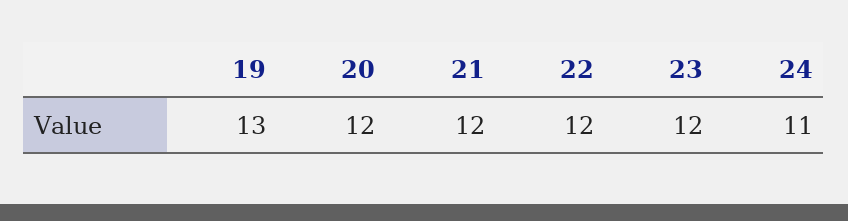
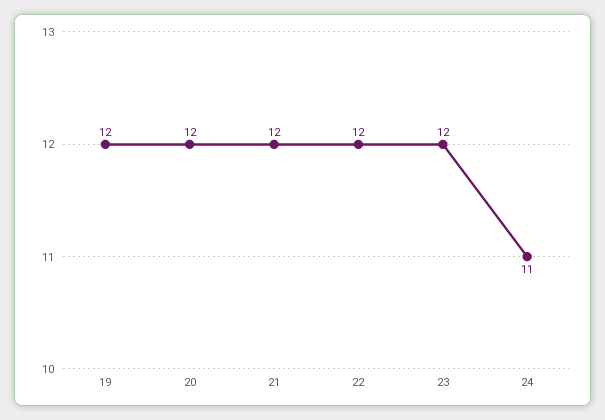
  {
-   "19": 13,
+   "19": 12,
    "20": 12,
    "21": 12,
    "22": 12,
    "23": 12,
    "24": 11
  }

